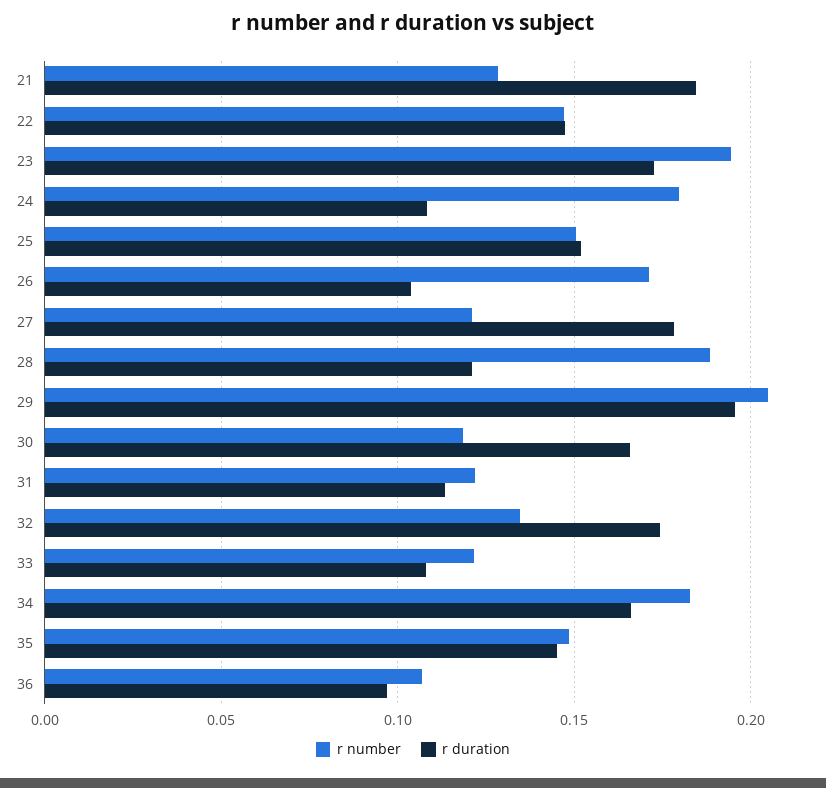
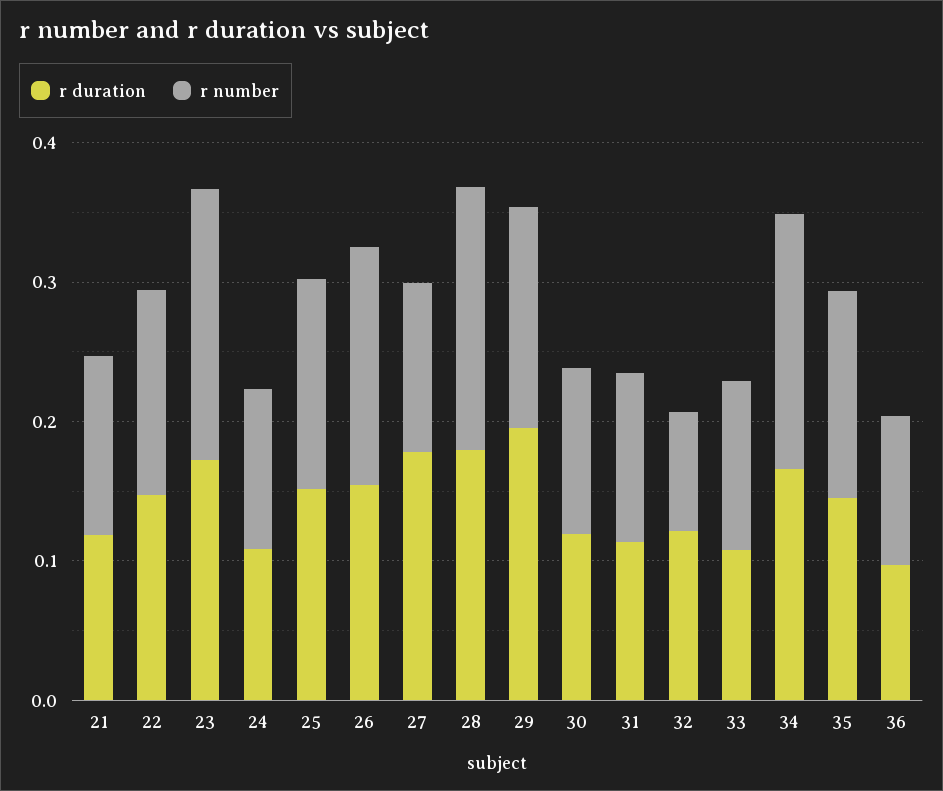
  {
    "r number": {
      "21": 0.13,
      "22": 0.145,
      "23": 0.195,
-     "24": 0.18,
+     "24": 0.12,
      "25": 0.15,
      "26": 0.17,
      "27": 0.12,
      "28": 0.19,
-     "29": 0.205,
+     "29": 0.16,
      "30": 0.12,
      "31": 0.12,
-     "32": 0.135,
+     "32": 0.08,
      "33": 0.12,
      "34": 0.185,
      "35": 0.15,
      "36": 0.105
    },
    "r duration": {
-     "21": 0.185,
+     "21": 0.12,
      "22": 0.15,
      "23": 0.175,
      "24": 0.11,
      "25": 0.15,
-     "26": 0.105,
+     "26": 0.16,
      "27": 0.18,
-     "28": 0.12,
+     "28": 0.18,
      "29": 0.195,
-     "30": 0.165,
+     "30": 0.12,
      "31": 0.115,
-     "32": 0.175,
+     "32": 0.12,
      "33": 0.11,
      "34": 0.165,
      "35": 0.145,
      "36": 0.095
    }
  }

